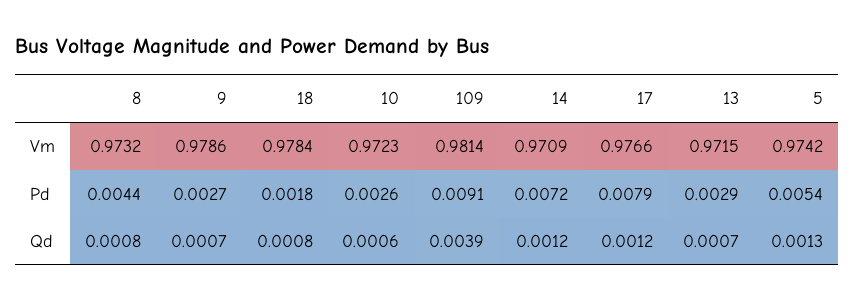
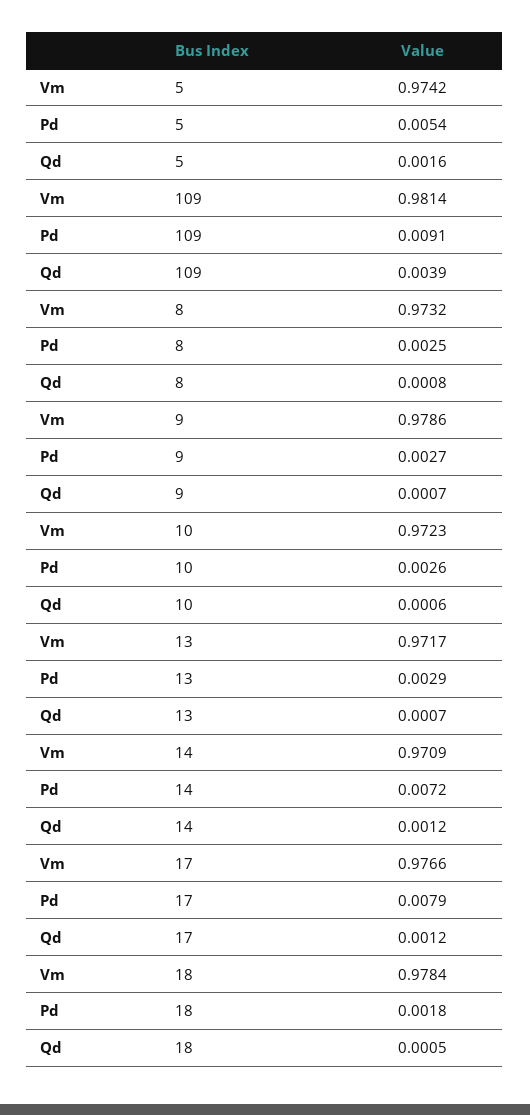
  {
    "8": {
      "Vm": 0.9732,
-     "Pd": 0.0044,
+     "Pd": 0.0025,
      "Qd": 0.0008
    },
    "9": {
      "Vm": 0.9786,
      "Pd": 0.0027,
      "Qd": 0.0007
    },
    "18": {
      "Vm": 0.9784,
      "Pd": 0.0018,
-     "Qd": 0.0008
+     "Qd": 0.0005
    },
    "10": {
      "Vm": 0.9723,
      "Pd": 0.0026,
      "Qd": 0.0006
    },
    "109": {
      "Vm": 0.9814,
      "Pd": 0.0091,
      "Qd": 0.0039
    },
    "14": {
      "Vm": 0.9709,
      "Pd": 0.0072,
      "Qd": 0.0012
    },
    "17": {
      "Vm": 0.9766,
      "Pd": 0.0079,
      "Qd": 0.0012
    },
    "13": {
-     "Vm": 0.9715,
+     "Vm": 0.9717,
      "Pd": 0.0029,
      "Qd": 0.0007
    },
    "5": {
      "Vm": 0.9742,
      "Pd": 0.0054,
-     "Qd": 0.0013
+     "Qd": 0.0016
    }
  }

